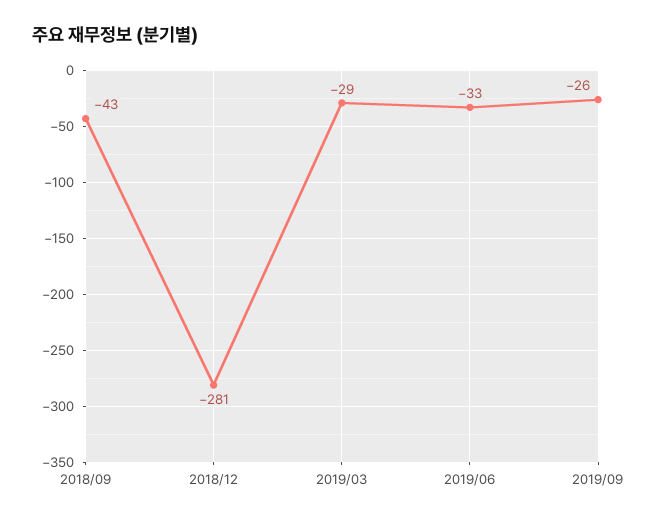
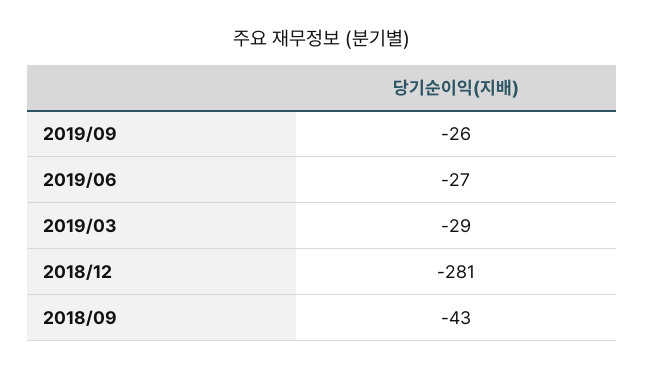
  {
    "2018/09": -43,
    "2018/12": -281,
    "2019/03": -29,
-   "2019/06": -33,
+   "2019/06": -27,
    "2019/09": -26
  }

